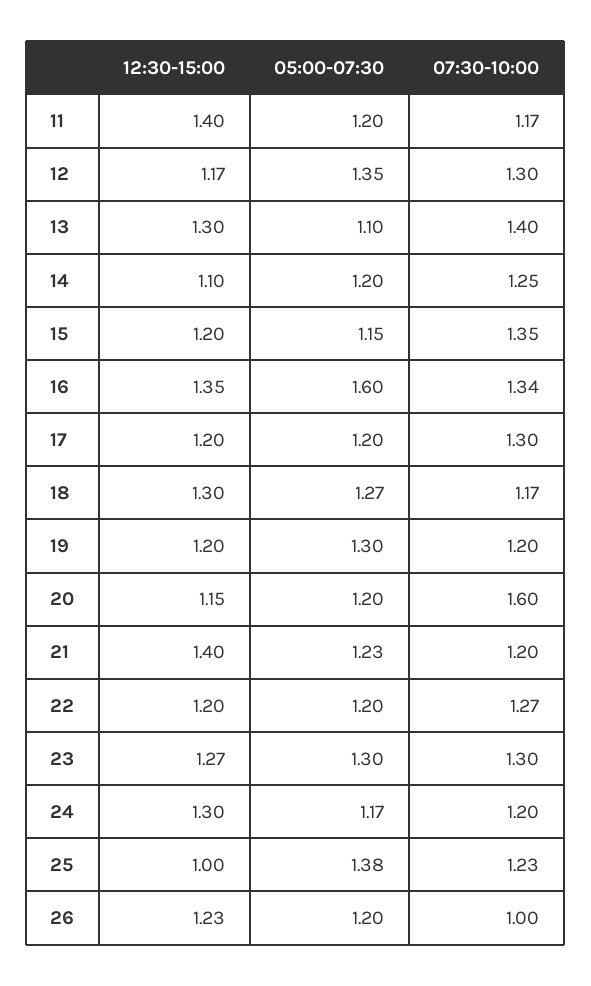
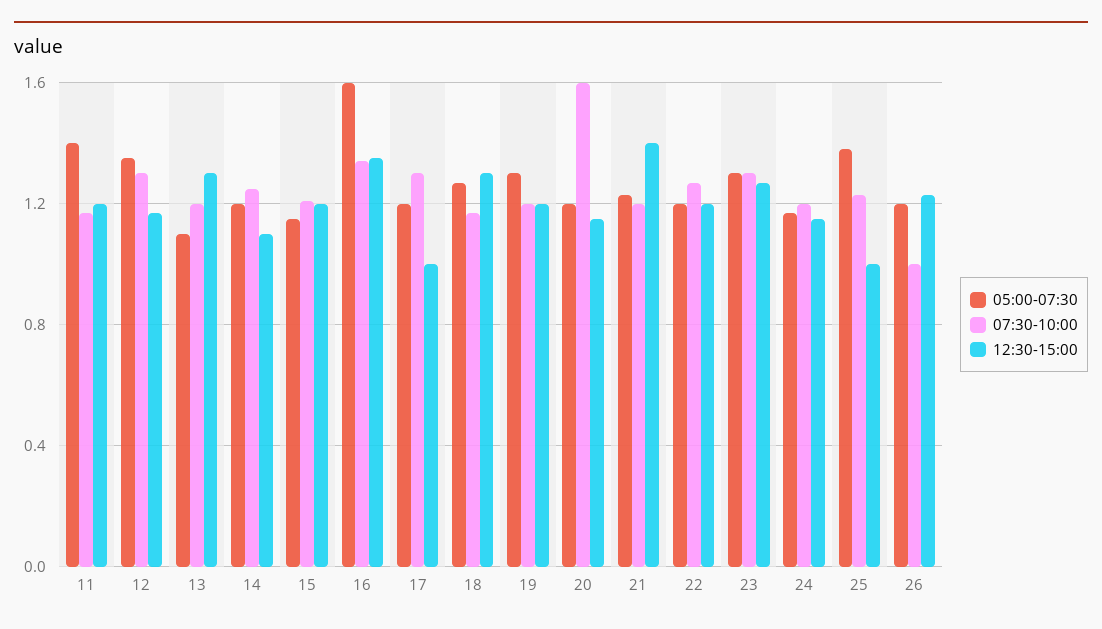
  {
    "12:30-15:00": {
-     "11": 1.4,
+     "11": 1.2,
      "12": 1.17,
      "13": 1.3,
      "14": 1.1,
      "15": 1.2,
      "16": 1.35,
-     "17": 1.2,
+     "17": 1,
      "18": 1.3,
      "19": 1.2,
      "20": 1.15,
      "21": 1.4,
      "22": 1.2,
      "23": 1.27,
-     "24": 1.3,
+     "24": 1.15,
      "25": 1,
      "26": 1.23
    },
    "05:00-07:30": {
-     "11": 1.2,
+     "11": 1.4,
      "12": 1.35,
      "13": 1.1,
      "14": 1.2,
      "15": 1.15,
      "16": 1.6,
      "17": 1.2,
      "18": 1.27,
      "19": 1.3,
      "20": 1.2,
      "21": 1.23,
      "22": 1.2,
      "23": 1.3,
      "24": 1.17,
      "25": 1.38,
      "26": 1.2
    },
    "07:30-10:00": {
      "11": 1.17,
      "12": 1.3,
-     "13": 1.4,
+     "13": 1.2,
      "14": 1.25,
-     "15": 1.35,
+     "15": 1.2,
      "16": 1.34,
      "17": 1.3,
      "18": 1.17,
      "19": 1.2,
      "20": 1.6,
      "21": 1.2,
      "22": 1.27,
      "23": 1.3,
      "24": 1.2,
      "25": 1.23,
      "26": 1
    }
  }

